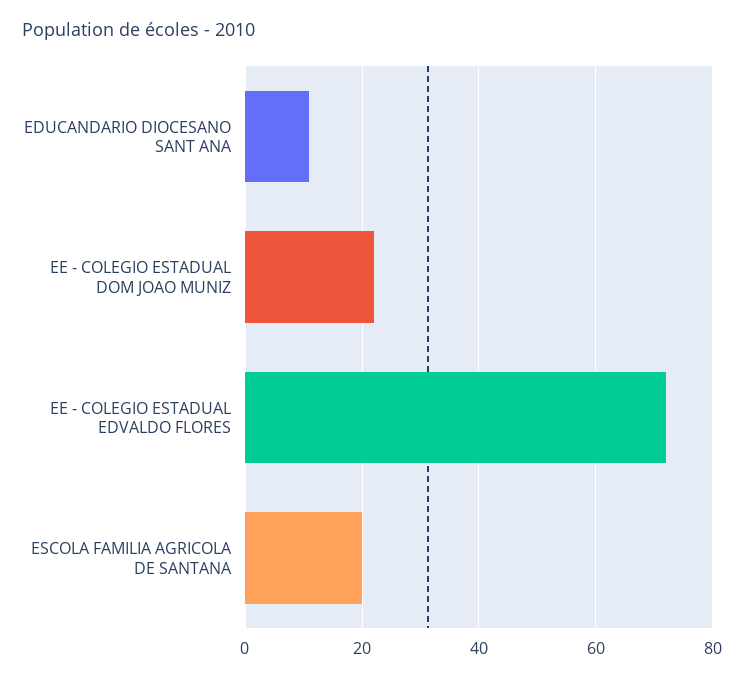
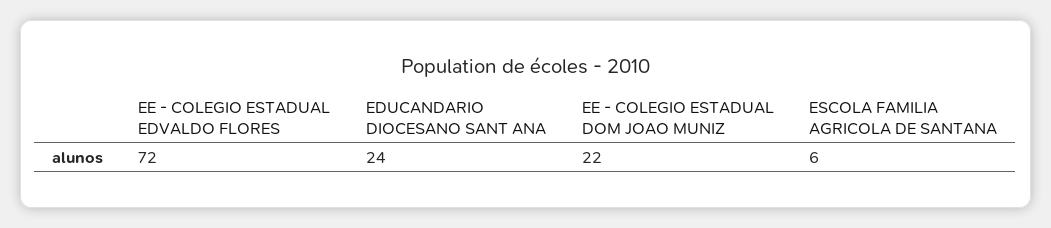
  {
-   "EDUCANDARIO DIOCESANO SANT ANA": 10,
+   "EDUCANDARIO DIOCESANO SANT ANA": 24,
    "EE - COLEGIO ESTADUAL DOM JOAO MUNIZ": 22,
    "EE - COLEGIO ESTADUAL EDVALDO FLORES": 72,
-   "ESCOLA FAMILIA AGRICOLA DE SANTANA": 20
+   "ESCOLA FAMILIA AGRICOLA DE SANTANA": 6
  }

